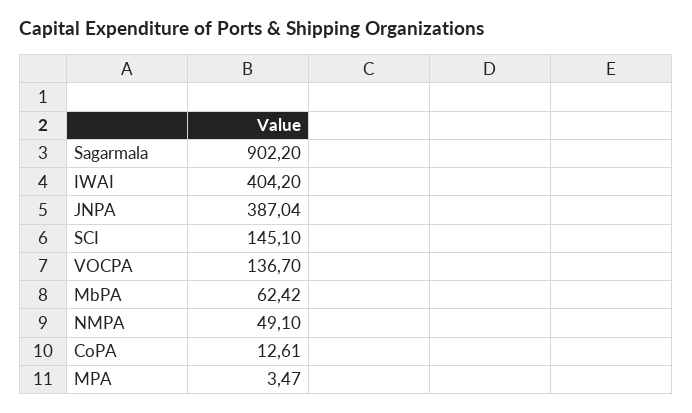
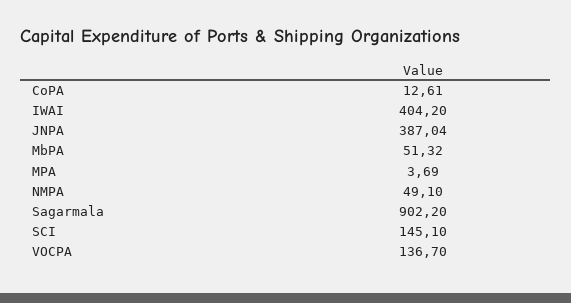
  {
    "Sagarmala": 902.2,
    "IWAI": 404.2,
    "JNPA": 387.04,
    "SCI": 145.1,
    "VOCPA": 136.7,
-   "MbPA": 62.42,
+   "MbPA": 51.32,
    "NMPA": 49.1,
    "CoPA": 12.61,
-   "MPA": 3.47
+   "MPA": 3.69
  }

